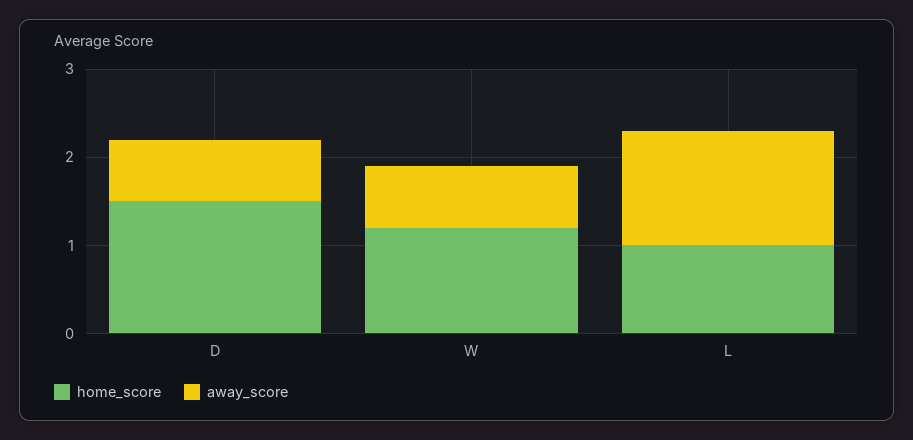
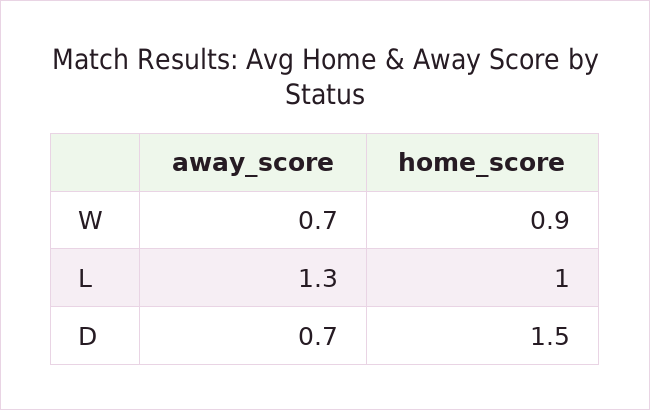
  {
    "home_score": {
      "D": 1.5,
-     "W": 1.2,
+     "W": 0.9,
      "L": 1
    },
    "away_score": {
      "D": 0.7,
      "W": 0.7,
      "L": 1.3
    }
  }

